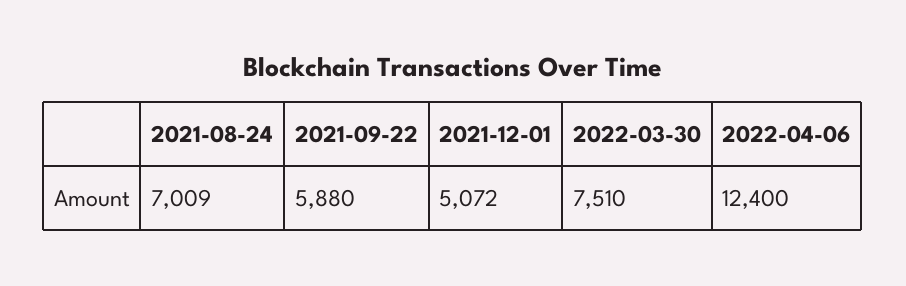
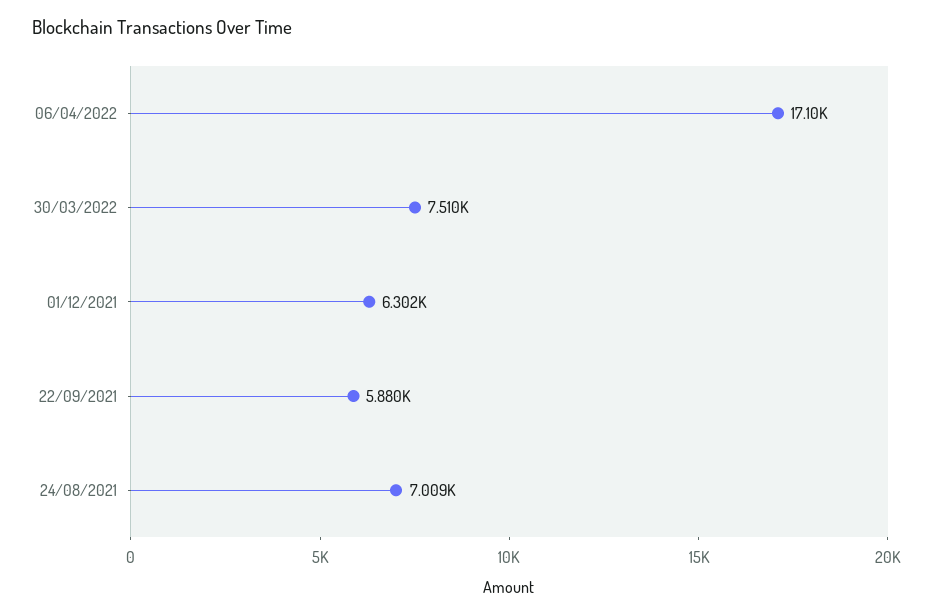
  {
    "2021-08-24": 7009,
    "2021-09-22": 5880,
-   "2021-12-01": 5072,
+   "2021-12-01": 6302,
    "2022-03-30": 7510,
-   "2022-04-06": 12400
+   "2022-04-06": 17100
  }

